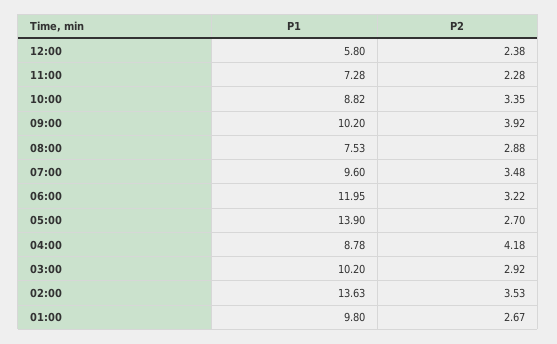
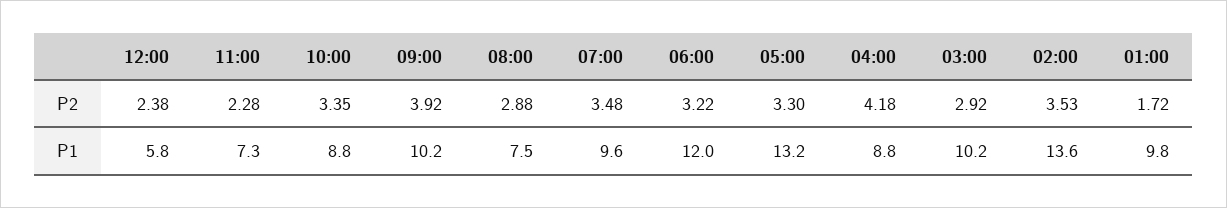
  {
    "P1": {
      "12:00": 5.8,
      "11:00": 7.28,
      "10:00": 8.82,
      "09:00": 10.2,
      "08:00": 7.53,
      "07:00": 9.6,
      "06:00": 11.95,
-     "05:00": 13.9,
+     "05:00": 13.2,
      "04:00": 8.78,
      "03:00": 10.2,
      "02:00": 13.63,
      "01:00": 9.8
    },
    "P2": {
      "12:00": 2.38,
      "11:00": 2.28,
      "10:00": 3.35,
      "09:00": 3.92,
      "08:00": 2.88,
      "07:00": 3.48,
      "06:00": 3.22,
-     "05:00": 2.7,
+     "05:00": 3.3,
      "04:00": 4.18,
      "03:00": 2.92,
      "02:00": 3.53,
-     "01:00": 2.67
+     "01:00": 1.72
    }
  }

